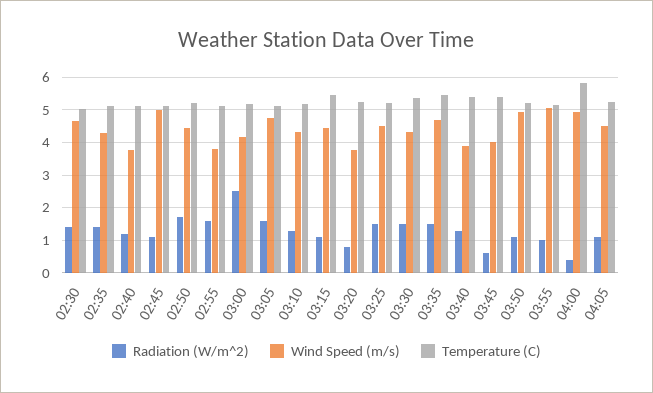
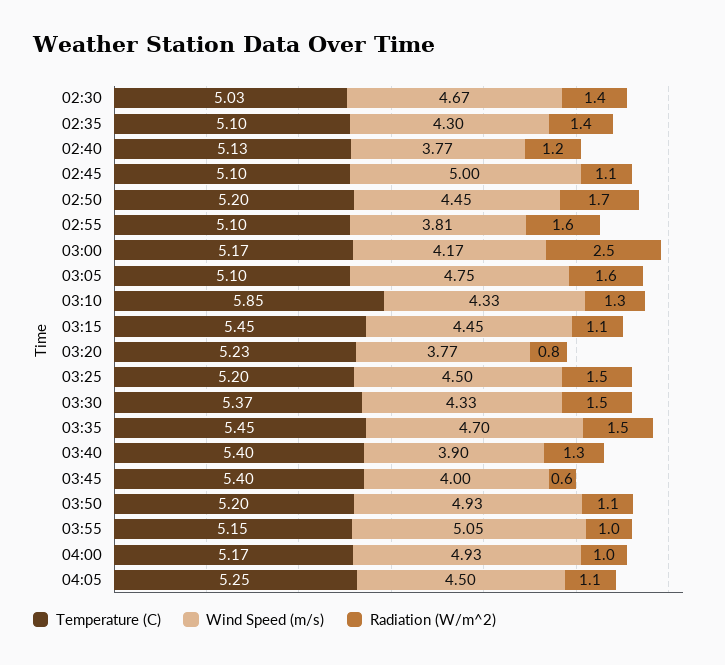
  {
    "Radiation (W/m^2)": {
      "02:30": 1.4,
      "02:35": 1.4,
      "02:40": 1.2,
      "02:45": 1.1,
      "02:50": 1.7,
      "02:55": 1.6,
      "03:00": 2.5,
      "03:05": 1.6,
      "03:10": 1.3,
      "03:15": 1.1,
      "03:20": 0.8,
      "03:25": 1.5,
      "03:30": 1.5,
      "03:35": 1.5,
      "03:40": 1.3,
      "03:45": 0.6,
      "03:50": 1.1,
      "03:55": 1,
-     "04:00": 0.4,
+     "04:00": 1,
      "04:05": 1.1
    },
    "Wind Speed (m/s)": {
      "02:30": 4.67,
      "02:35": 4.3,
      "02:40": 3.77,
      "02:45": 5,
      "02:50": 4.45,
      "02:55": 3.81,
      "03:00": 4.17,
      "03:05": 4.75,
      "03:10": 4.33,
      "03:15": 4.45,
      "03:20": 3.77,
      "03:25": 4.5,
      "03:30": 4.33,
      "03:35": 4.7,
      "03:40": 3.9,
      "03:45": 4,
      "03:50": 4.93,
      "03:55": 5.05,
      "04:00": 4.93,
      "04:05": 4.5
    },
    "Temperature (C)": {
      "02:30": 5.03,
      "02:35": 5.1,
      "02:40": 5.13,
      "02:45": 5.1,
      "02:50": 5.2,
      "02:55": 5.1,
      "03:00": 5.17,
      "03:05": 5.1,
-     "03:10": 5.2,
+     "03:10": 5.85,
      "03:15": 5.45,
      "03:20": 5.23,
      "03:25": 5.2,
      "03:30": 5.37,
      "03:35": 5.45,
      "03:40": 5.4,
      "03:45": 5.4,
      "03:50": 5.2,
      "03:55": 5.15,
-     "04:00": 5.8,
+     "04:00": 5.17,
      "04:05": 5.25
    }
  }

